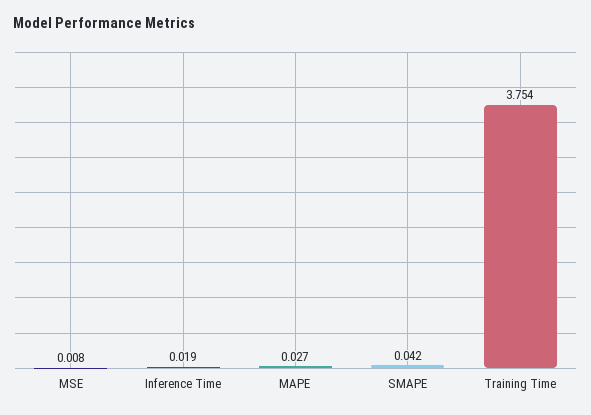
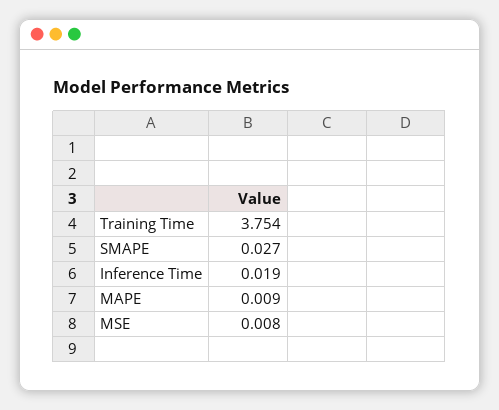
  {
    "MSE": 0.008,
    "Inference Time": 0.019,
-   "MAPE": 0.027,
+   "MAPE": 0.009,
-   "SMAPE": 0.042,
+   "SMAPE": 0.027,
    "Training Time": 3.754
  }

